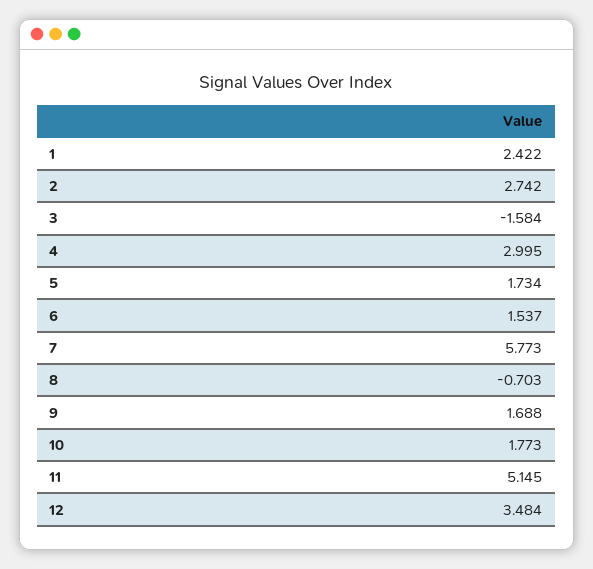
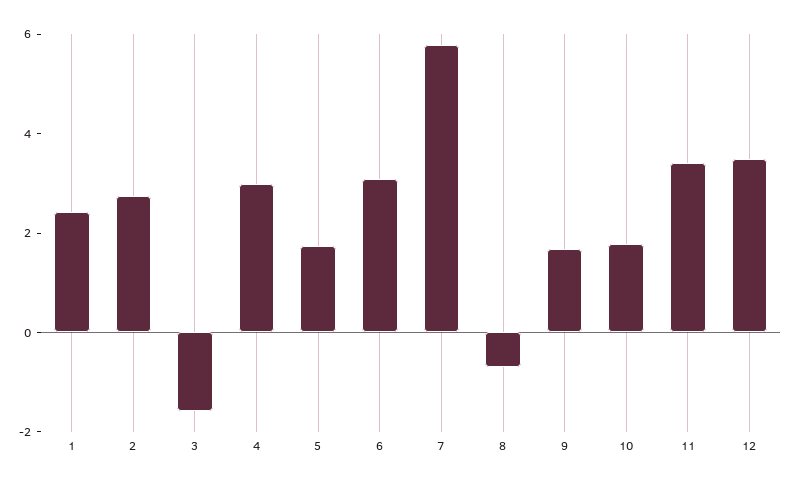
  {
    "1": 2.422,
    "2": 2.742,
    "3": -1.584,
    "4": 2.995,
    "5": 1.734,
-   "6": 1.537,
+   "6": 3,
    "7": 5.773,
    "8": -0.703,
    "9": 1.688,
    "10": 1.773,
-   "11": 5.145,
+   "11": 3.5,
    "12": 3.484
  }

